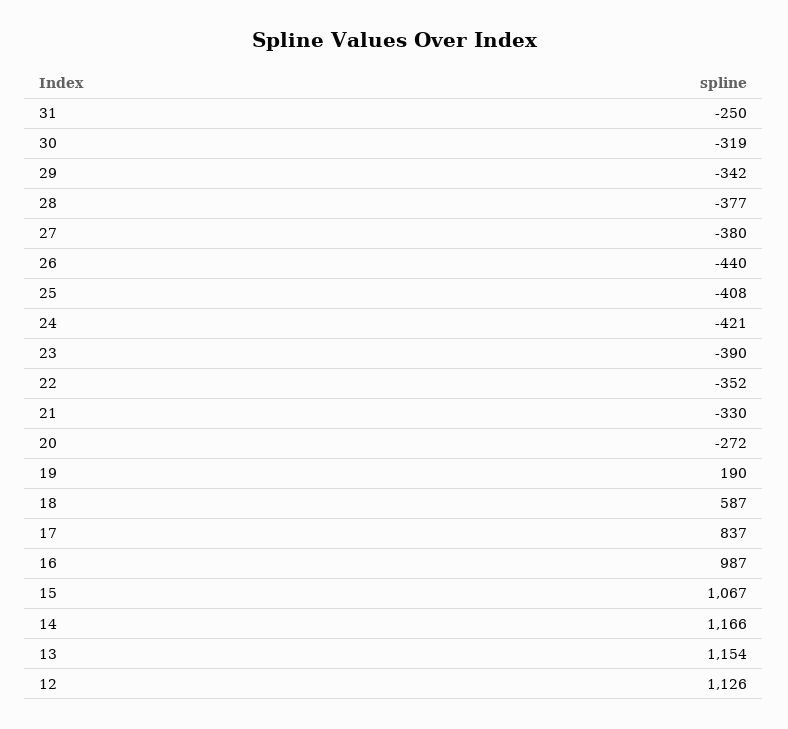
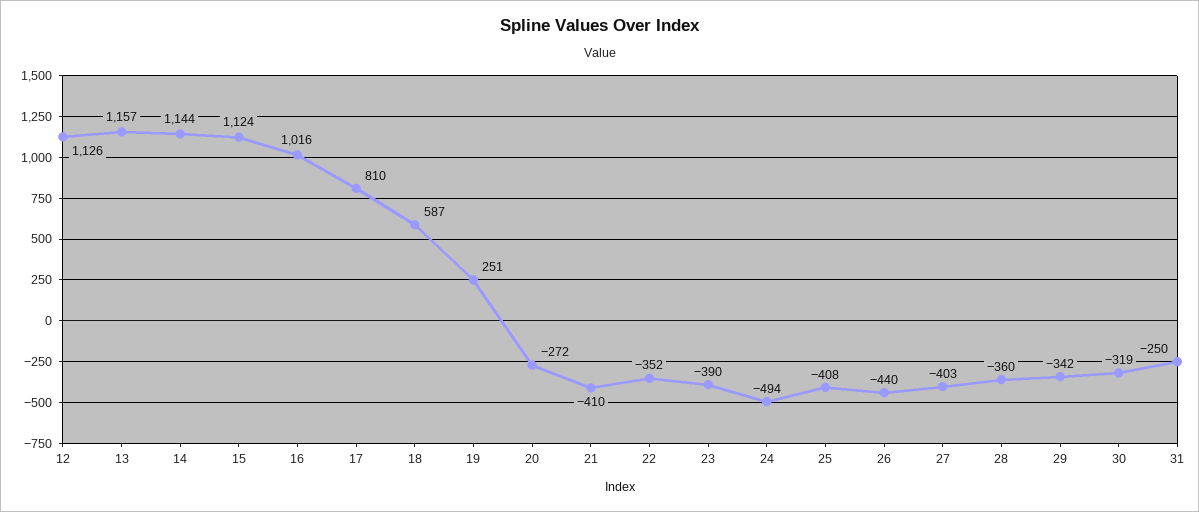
  {
    "31": -250,
    "30": -319,
    "29": -342,
-   "28": -377,
+   "28": -360,
-   "27": -380,
+   "27": -403,
    "26": -440,
    "25": -408,
-   "24": -421,
+   "24": -494,
    "23": -390,
    "22": -352,
-   "21": -330,
+   "21": -410,
    "20": -272,
-   "19": 190,
+   "19": 251,
    "18": 587,
-   "17": 837,
+   "17": 810,
-   "16": 987,
+   "16": 1016,
-   "15": 1067,
+   "15": 1124,
-   "14": 1166,
+   "14": 1144,
-   "13": 1154,
+   "13": 1157,
    "12": 1126
  }

